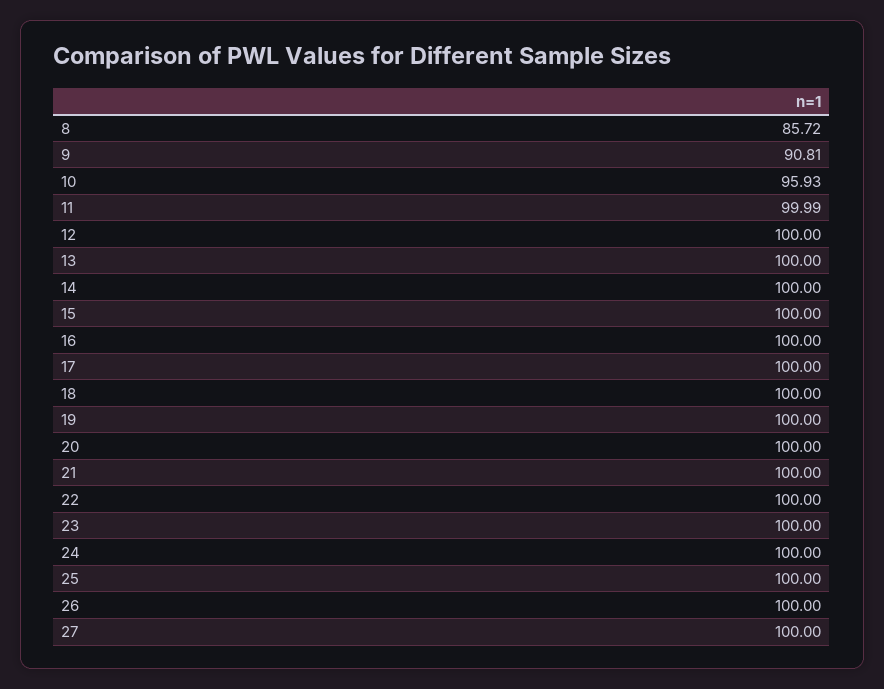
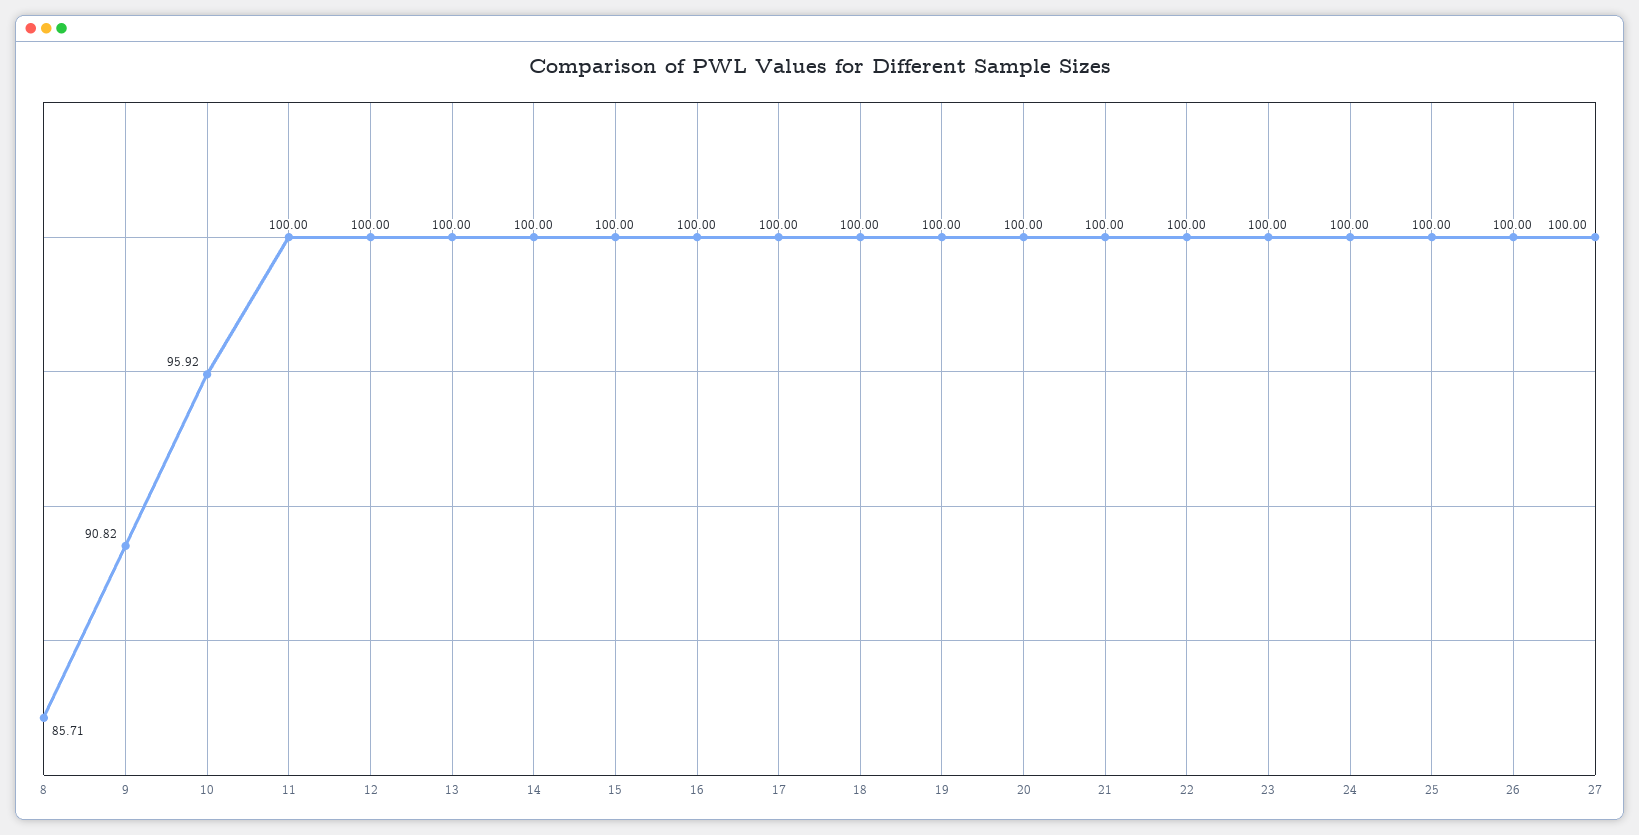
  {
-   "8": 85.72,
+   "8": 85.71,
-   "9": 90.81,
+   "9": 90.82,
-   "10": 95.93,
+   "10": 95.92,
-   "11": 99.99,
+   "11": 100,
    "12": 100,
    "13": 100,
    "14": 100,
    "15": 100,
    "16": 100,
    "17": 100,
    "18": 100,
    "19": 100,
    "20": 100,
    "21": 100,
    "22": 100,
    "23": 100,
    "24": 100,
    "25": 100,
    "26": 100,
    "27": 100
  }

